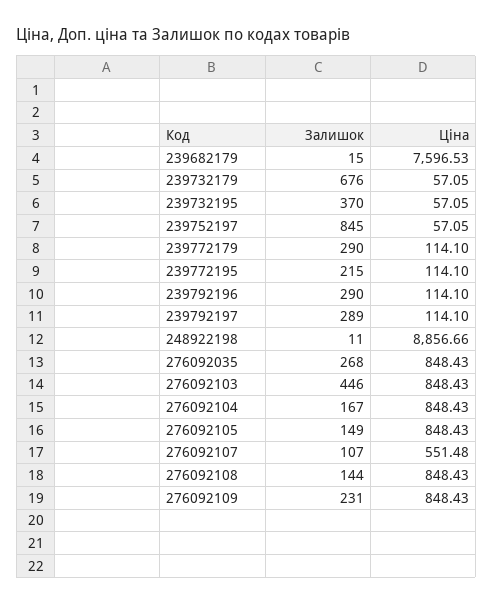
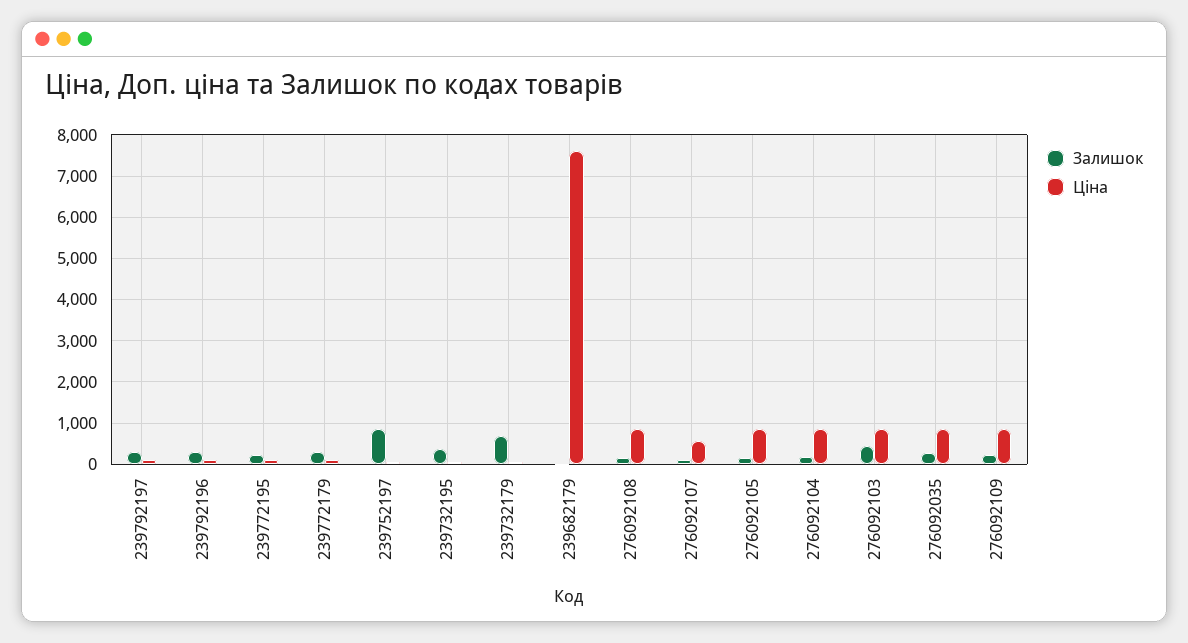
  {
    "Залишок": {
      "239682179": 15,
      "239732179": 676,
      "239732195": 370,
      "239752197": 845,
      "239772179": 290,
      "239772195": 215,
      "239792196": 290,
      "239792197": 289,
-     "248922198": 11,
      "276092035": 268,
      "276092103": 446,
      "276092104": 167,
      "276092105": 149,
      "276092107": 107,
      "276092108": 144,
      "276092109": 231
    },
    "Ціна": {
      "239682179": 7596.53,
      "239732179": 57.05,
      "239732195": 57.05,
      "239752197": 57.05,
      "239772179": 114.1,
      "239772195": 114.1,
      "239792196": 114.1,
      "239792197": 114.1,
-     "248922198": 8856.66,
      "276092035": 848.43,
      "276092103": 848.43,
      "276092104": 848.43,
      "276092105": 848.43,
      "276092107": 551.48,
      "276092108": 848.43,
      "276092109": 848.43
    }
  }

